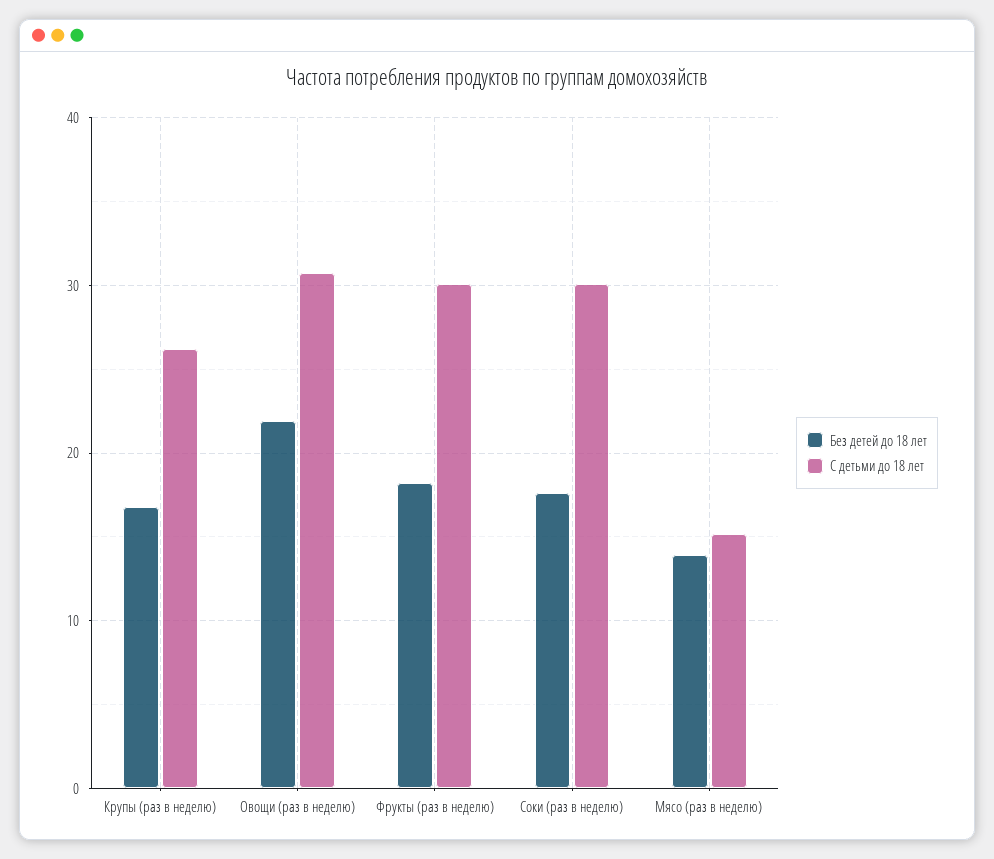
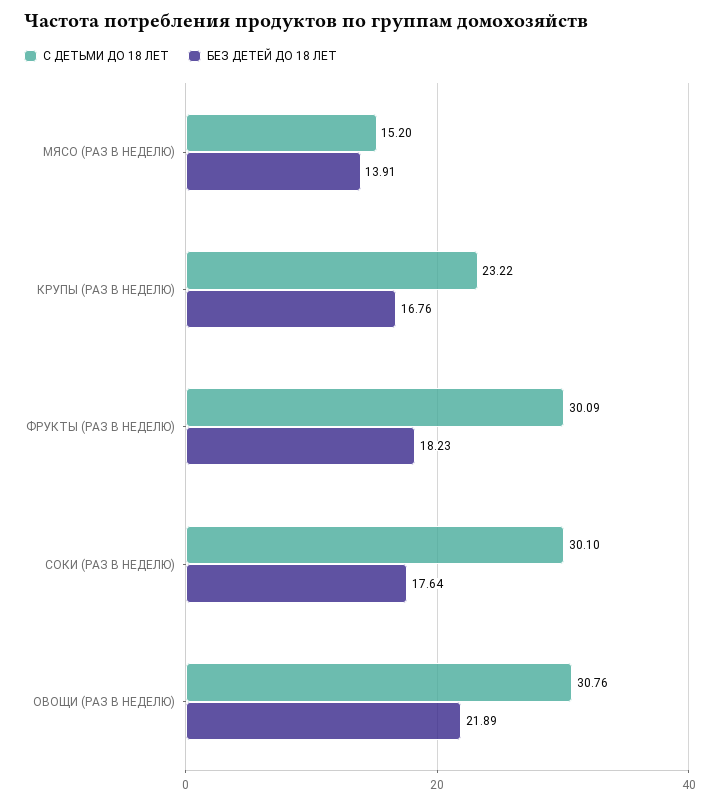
  {
    "Без детей до 18 лет": {
      "Крупы (раз в неделю)": 16.76,
      "Овощи (раз в неделю)": 21.89,
      "Фрукты (раз в неделю)": 18.23,
      "Соки (раз в неделю)": 17.64,
      "Мясо (раз в неделю)": 13.91
    },
    "С детьми до 18 лет": {
-     "Крупы (раз в неделю)": 26,
+     "Крупы (раз в неделю)": 23.22,
      "Овощи (раз в неделю)": 30.76,
      "Фрукты (раз в неделю)": 30.09,
      "Соки (раз в неделю)": 30.1,
      "Мясо (раз в неделю)": 15.2
    }
  }

